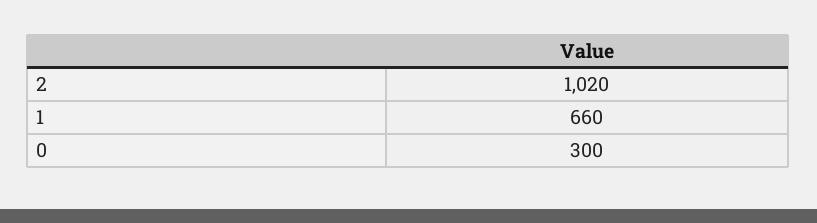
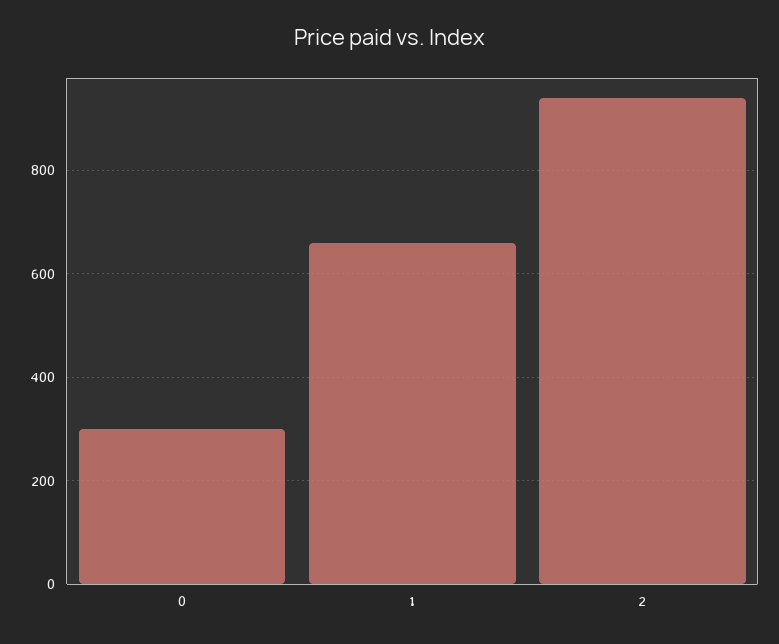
  {
-   "2": 1020,
+   "2": 940,
    "1": 660,
    "0": 300
  }

